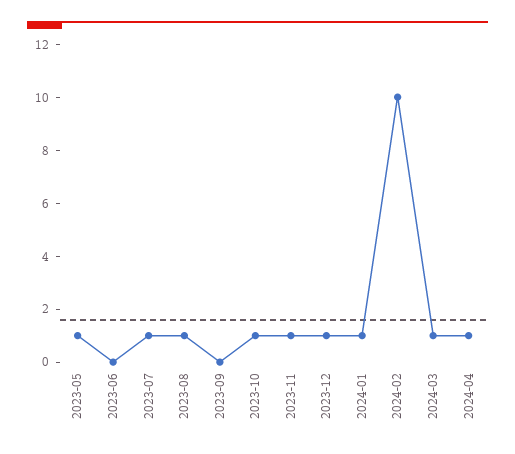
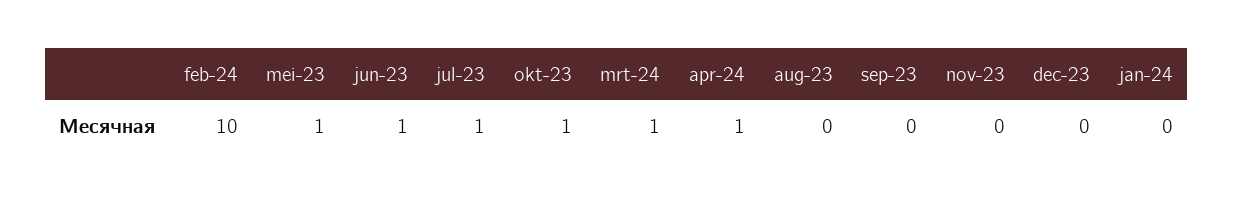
  {
    "2023-05": 1,
-   "2023-06": 0,
+   "2023-06": 1,
    "2023-07": 1,
-   "2023-08": 1,
+   "2023-08": 0,
    "2023-09": 0,
    "2023-10": 1,
-   "2023-11": 1,
+   "2023-11": 0,
-   "2023-12": 1,
+   "2023-12": 0,
-   "2024-01": 1,
+   "2024-01": 0,
    "2024-02": 10,
    "2024-03": 1,
    "2024-04": 1
  }

